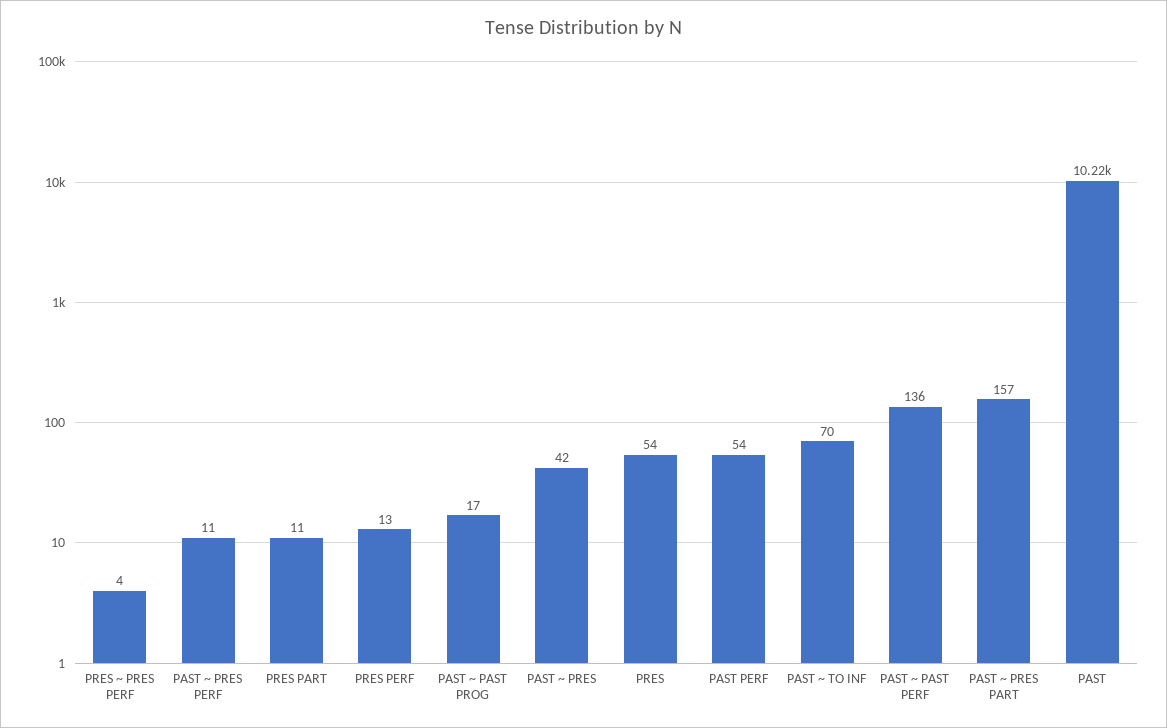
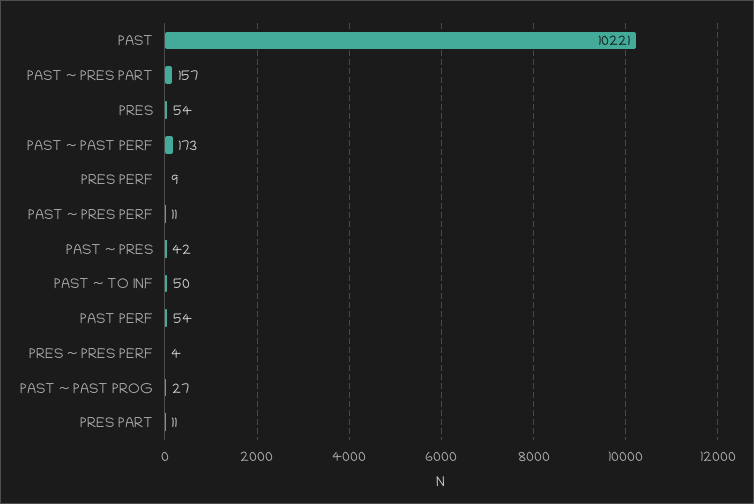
  {
    "PRES ~ PRES PERF": 4,
    "PAST ~ PRES PERF": 11,
    "PRES PART": 11,
-   "PRES PERF": 13,
+   "PRES PERF": 9,
-   "PAST ~ PAST PROG": 17,
+   "PAST ~ PAST PROG": 27,
    "PAST ~ PRES": 42,
    "PRES": 54,
    "PAST PERF": 54,
-   "PAST ~ TO INF": 70,
+   "PAST ~ TO INF": 50,
-   "PAST ~ PAST PERF": 136,
+   "PAST ~ PAST PERF": 173,
    "PAST ~ PRES PART": 157,
    "PAST": 10221
  }

